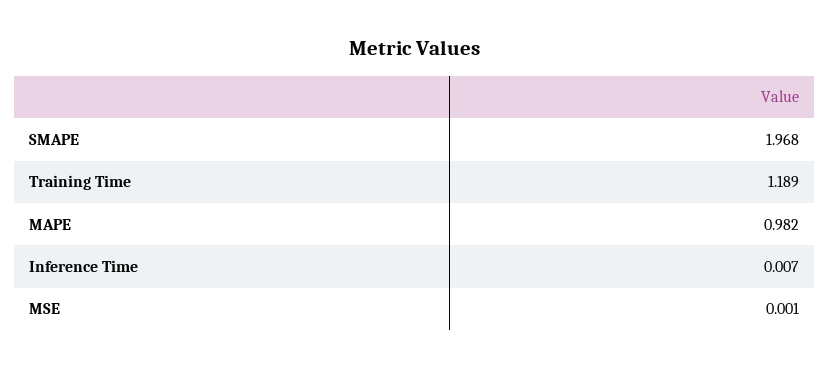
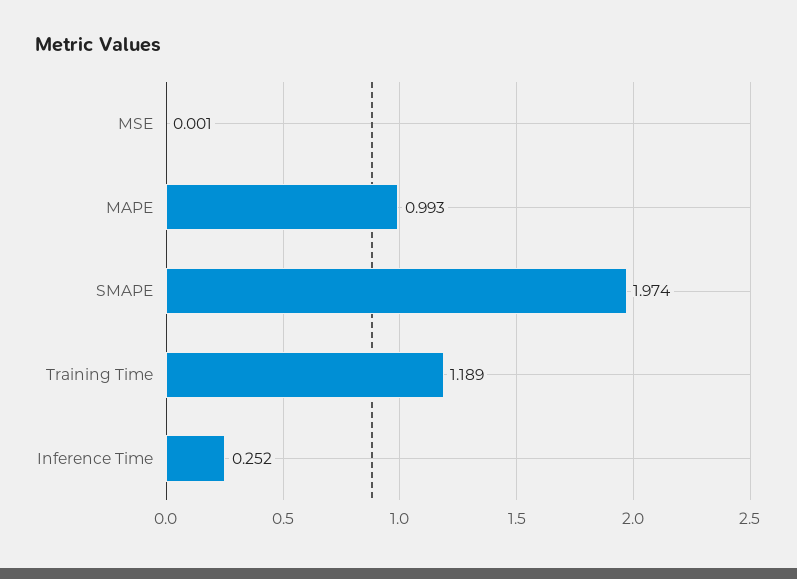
  {
-   "SMAPE": 1.968,
+   "SMAPE": 1.974,
    "Training Time": 1.189,
-   "MAPE": 0.982,
+   "MAPE": 0.993,
-   "Inference Time": 0.007,
+   "Inference Time": 0.252,
    "MSE": 0.001
  }

